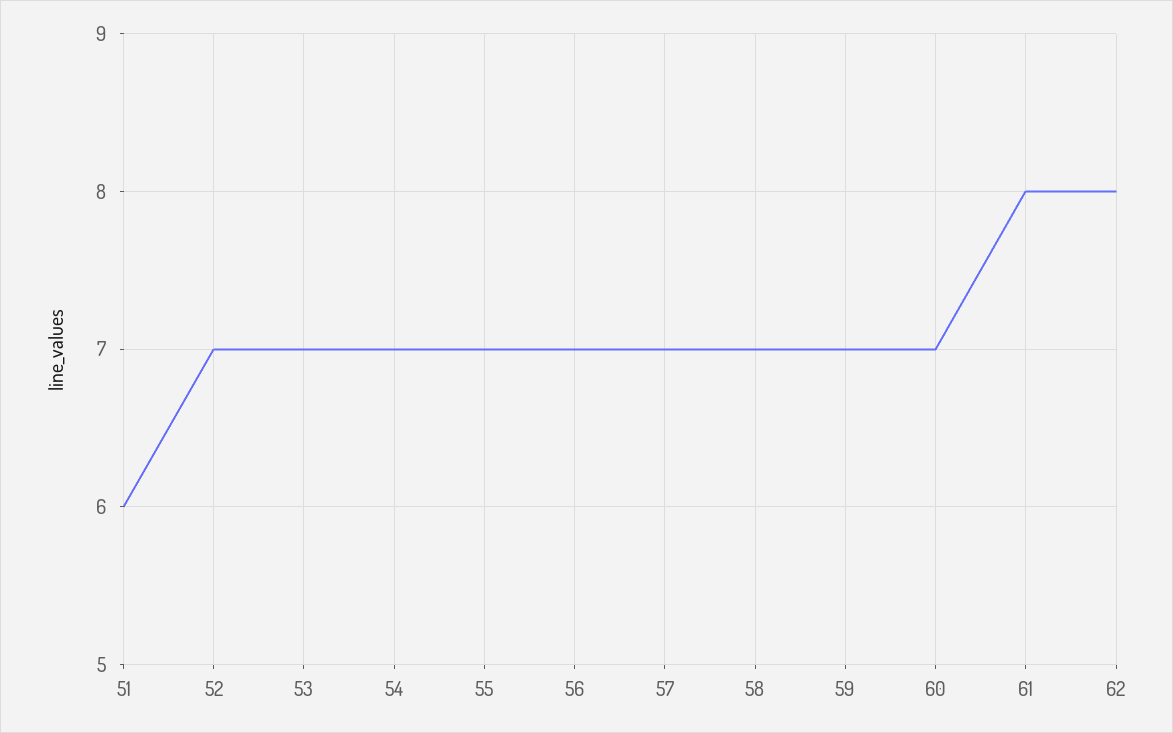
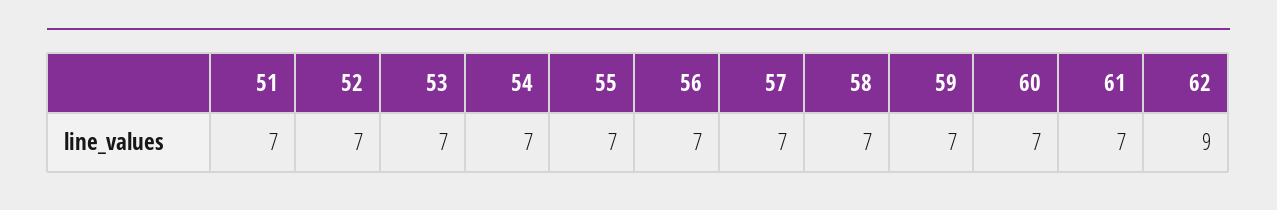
  {
-   "51": 6,
+   "51": 7,
    "52": 7,
    "53": 7,
    "54": 7,
    "55": 7,
    "56": 7,
    "57": 7,
    "58": 7,
    "59": 7,
    "60": 7,
-   "61": 8,
+   "61": 7,
-   "62": 8
+   "62": 9
  }

